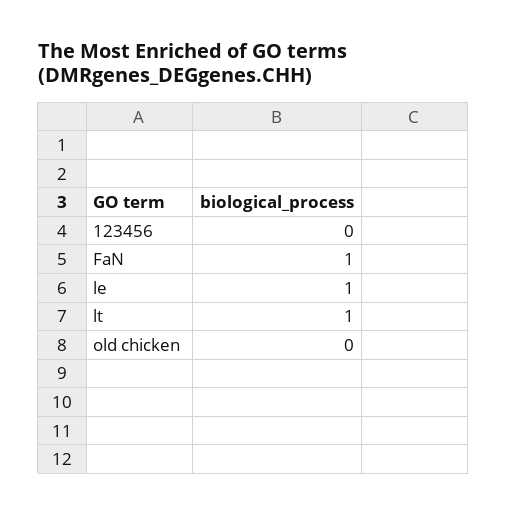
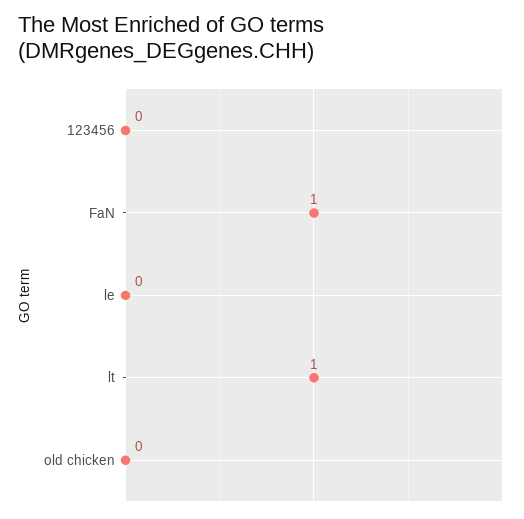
  {
    "123456": 0,
    "FaN": 1,
-   "le": 1,
+   "le": 0,
    "lt": 1,
    "old chicken": 0
  }

